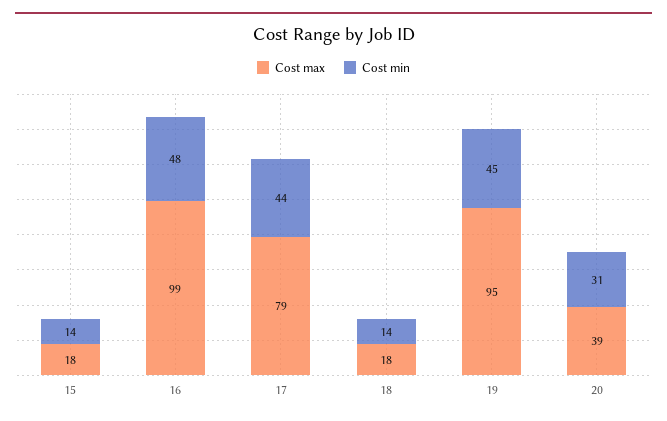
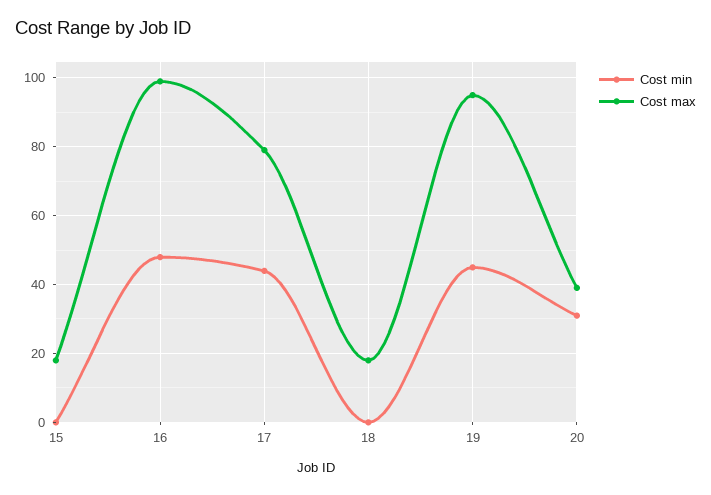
  {
    "Cost max": {
      "15": 18,
      "16": 99,
      "17": 79,
      "18": 18,
      "19": 95,
      "20": 39
    },
    "Cost min": {
-     "15": 14,
+     "15": 0,
      "16": 48,
      "17": 44,
-     "18": 14,
+     "18": 0,
      "19": 45,
      "20": 31
    }
  }

